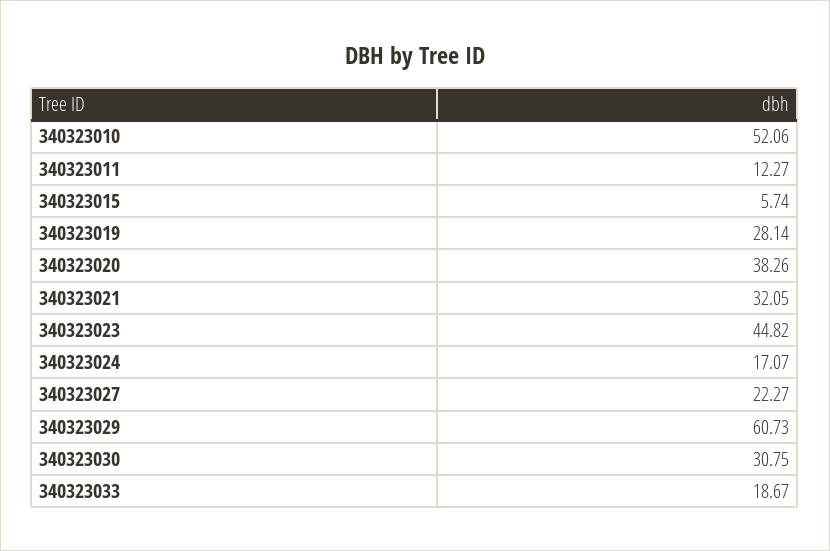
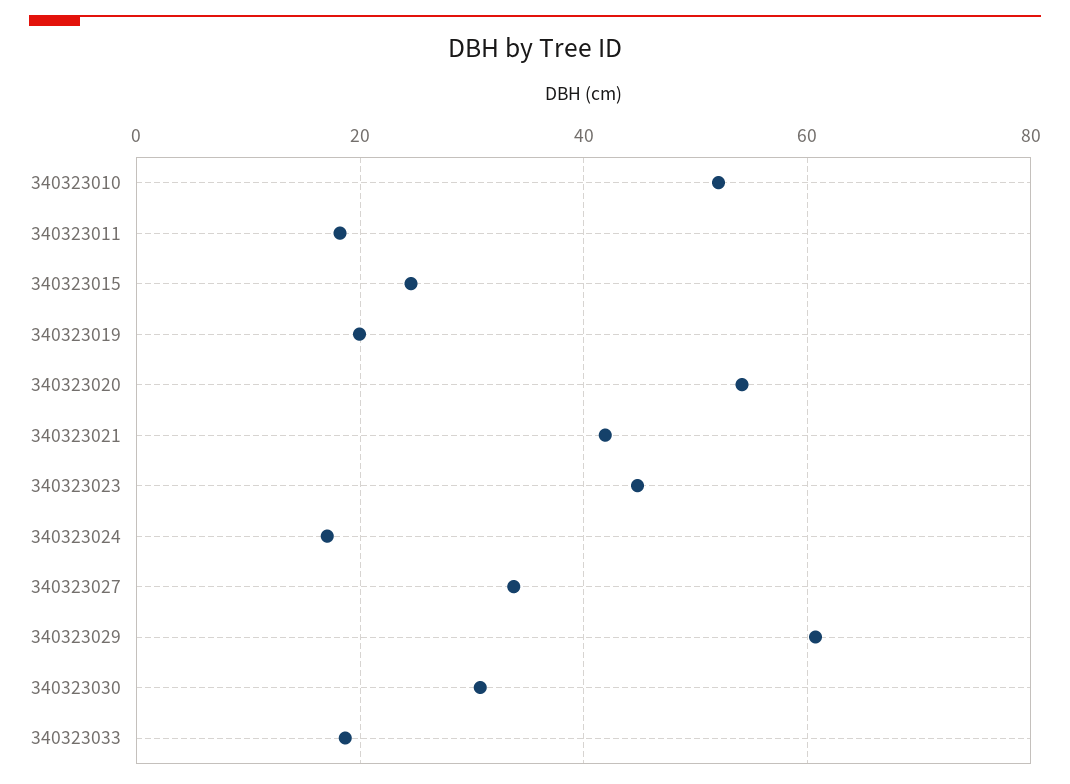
  {
    "340323010": 52.06,
-   "340323011": 12.27,
+   "340323011": 18,
-   "340323015": 5.74,
+   "340323015": 24,
-   "340323019": 28.14,
+   "340323019": 20,
-   "340323020": 38.26,
+   "340323020": 54,
-   "340323021": 32.05,
+   "340323021": 42,
    "340323023": 44.82,
    "340323024": 17.07,
-   "340323027": 22.27,
+   "340323027": 34,
    "340323029": 60.73,
    "340323030": 30.75,
    "340323033": 18.67
  }

